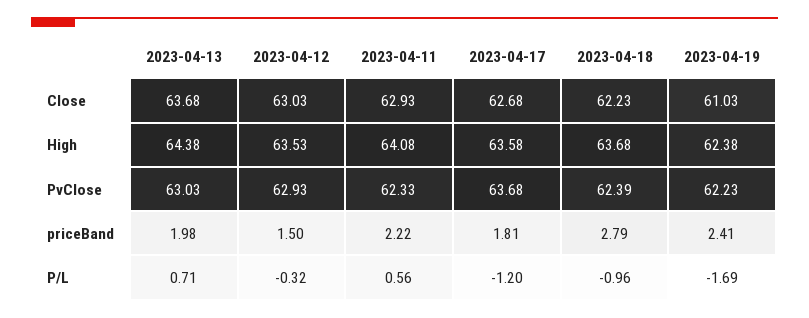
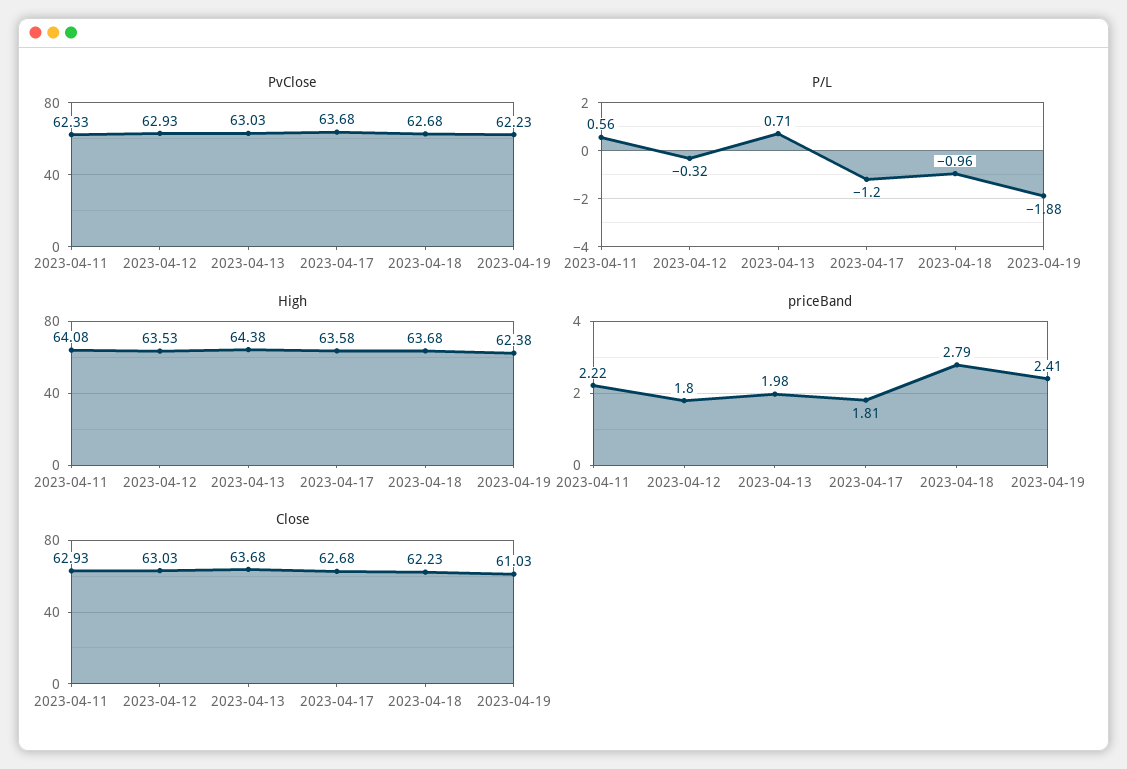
  {
    "Close": {
      "2023-04-13": 63.68,
      "2023-04-12": 63.03,
      "2023-04-11": 62.93,
      "2023-04-17": 62.68,
      "2023-04-18": 62.23,
      "2023-04-19": 61.03
    },
    "High": {
      "2023-04-13": 64.38,
      "2023-04-12": 63.53,
      "2023-04-11": 64.08,
      "2023-04-17": 63.58,
      "2023-04-18": 63.68,
      "2023-04-19": 62.38
    },
    "PvClose": {
      "2023-04-13": 63.03,
      "2023-04-12": 62.93,
      "2023-04-11": 62.33,
      "2023-04-17": 63.68,
-     "2023-04-18": 62.39,
+     "2023-04-18": 62.68,
      "2023-04-19": 62.23
    },
    "priceBand": {
      "2023-04-13": 1.98,
-     "2023-04-12": 1.5,
+     "2023-04-12": 1.8,
      "2023-04-11": 2.22,
      "2023-04-17": 1.81,
      "2023-04-18": 2.79,
      "2023-04-19": 2.41
    },
    "P/L": {
      "2023-04-13": 0.71,
      "2023-04-12": -0.32,
      "2023-04-11": 0.56,
      "2023-04-17": -1.2,
      "2023-04-18": -0.96,
-     "2023-04-19": -1.69
+     "2023-04-19": -1.88
    }
  }

